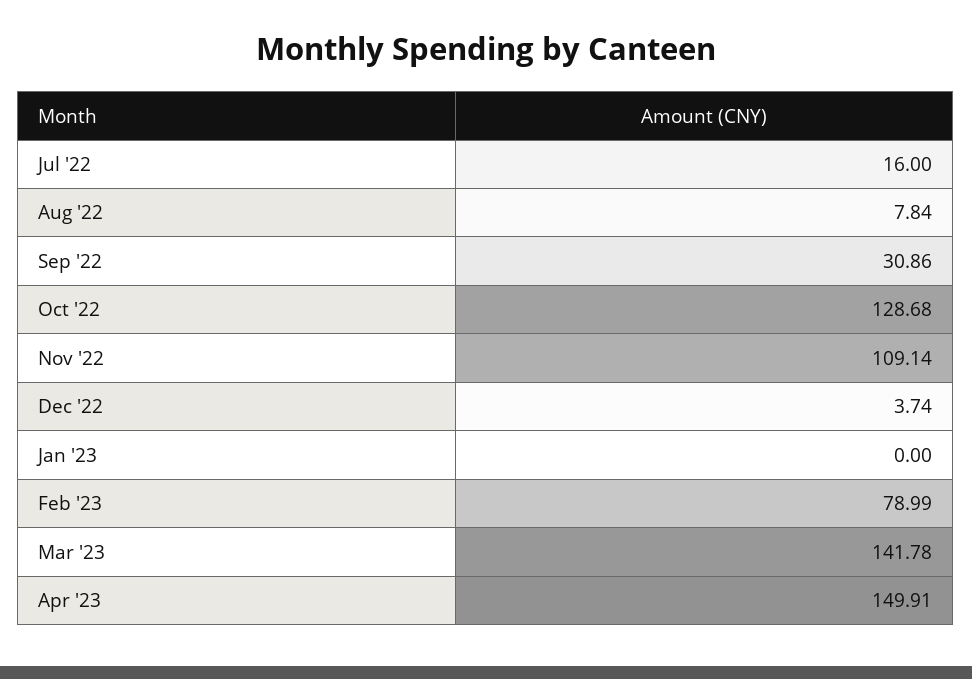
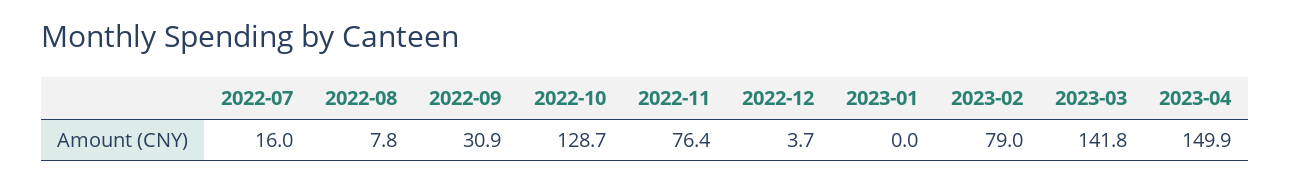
  {
    "Jul '22": 16,
    "Aug '22": 7.84,
    "Sep '22": 30.86,
    "Oct '22": 128.68,
-   "Nov '22": 109.14,
+   "Nov '22": 76.4,
    "Dec '22": 3.74,
    "Jan '23": 0,
    "Feb '23": 78.99,
    "Mar '23": 141.78,
    "Apr '23": 149.91
  }

